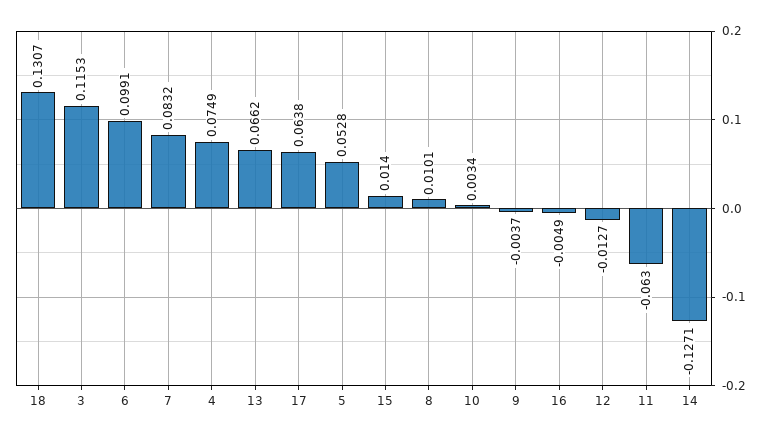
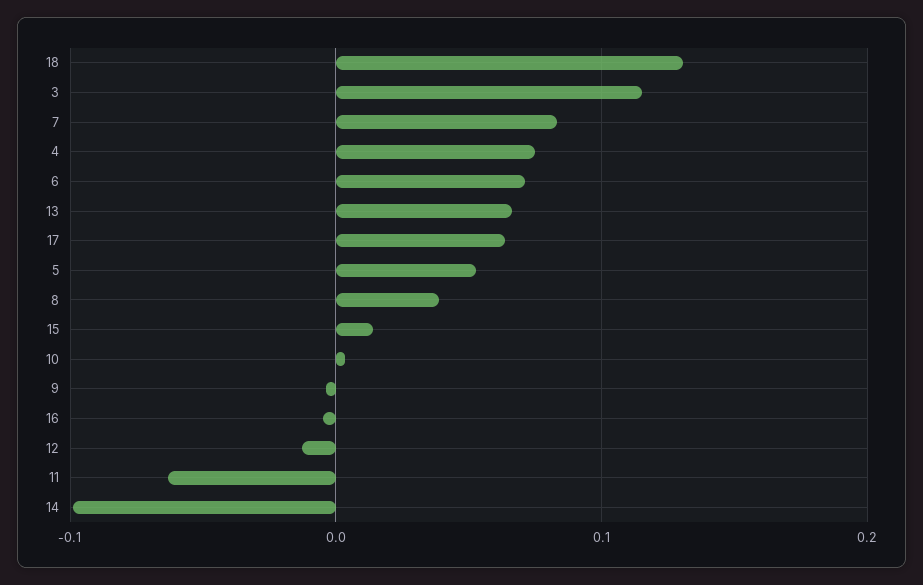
  {
    "18": 0.1307,
    "3": 0.1153,
-   "6": 0.0991,
+   "6": 0.07,
    "7": 0.0832,
    "4": 0.0749,
    "13": 0.0662,
    "17": 0.0638,
    "5": 0.0528,
    "15": 0.014,
-   "8": 0.0101,
+   "8": 0.04,
    "10": 0.0034,
    "9": -0.0037,
    "16": -0.0049,
    "12": -0.0127,
    "11": -0.063,
-   "14": -0.1271
+   "14": -0.1
  }

